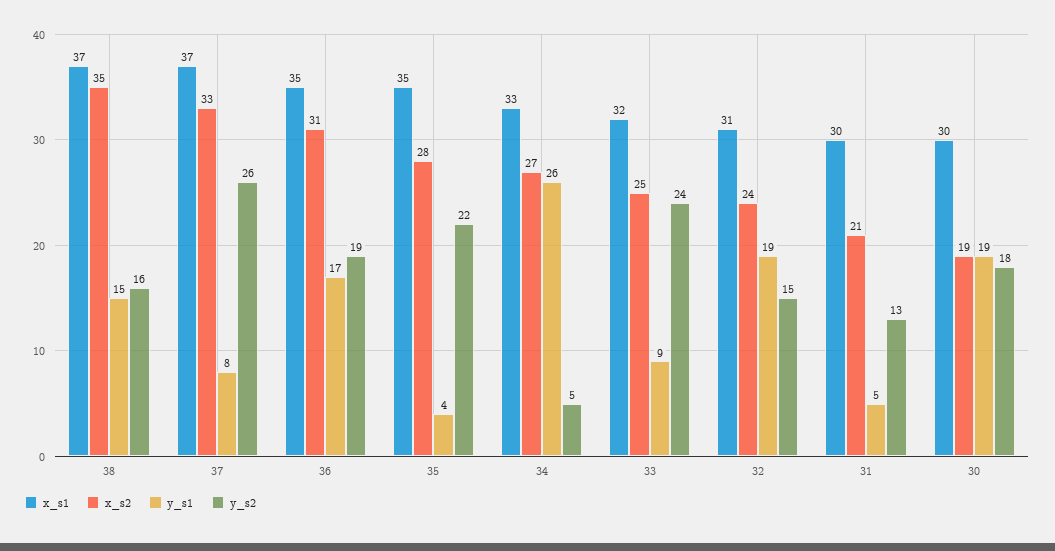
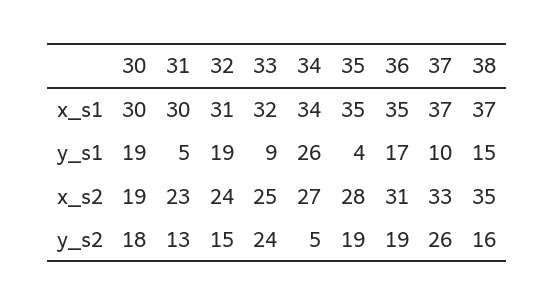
  {
    "x_s1": {
      "38": 37,
      "37": 37,
      "36": 35,
      "35": 35,
-     "34": 33,
+     "34": 34,
      "33": 32,
      "32": 31,
      "31": 30,
      "30": 30
    },
    "x_s2": {
      "38": 35,
      "37": 33,
      "36": 31,
      "35": 28,
      "34": 27,
      "33": 25,
      "32": 24,
-     "31": 21,
+     "31": 23,
      "30": 19
    },
    "y_s1": {
      "38": 15,
-     "37": 8,
+     "37": 10,
      "36": 17,
      "35": 4,
      "34": 26,
      "33": 9,
      "32": 19,
      "31": 5,
      "30": 19
    },
    "y_s2": {
      "38": 16,
      "37": 26,
      "36": 19,
-     "35": 22,
+     "35": 19,
      "34": 5,
      "33": 24,
      "32": 15,
      "31": 13,
      "30": 18
    }
  }

